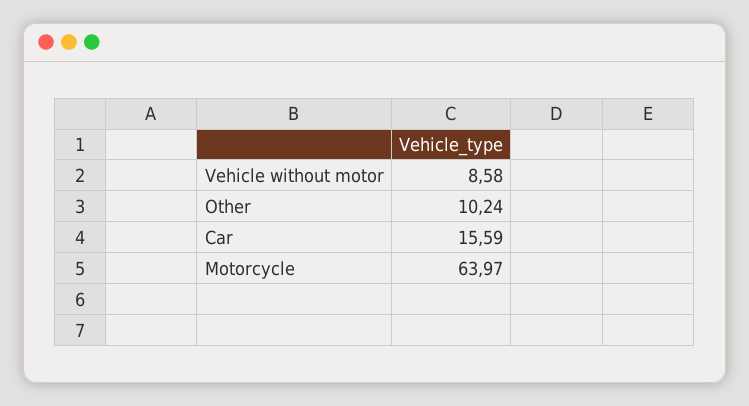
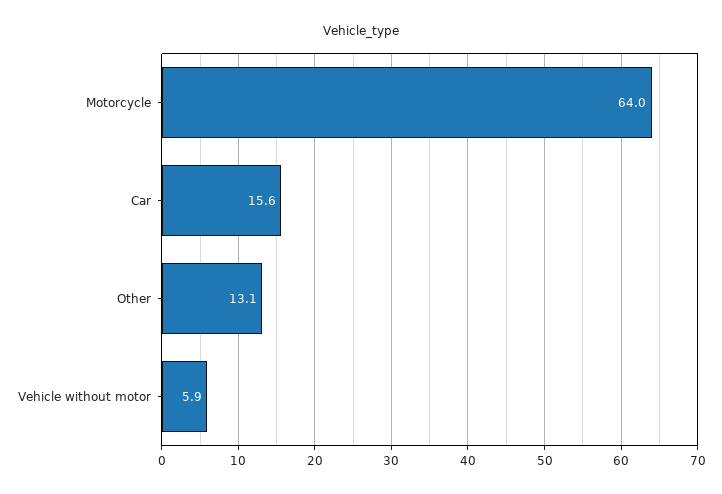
  {
-   "Vehicle without motor": 8.58,
+   "Vehicle without motor": 5.9,
-   "Other": 10.24,
+   "Other": 13.1,
    "Car": 15.59,
    "Motorcycle": 63.97
  }

